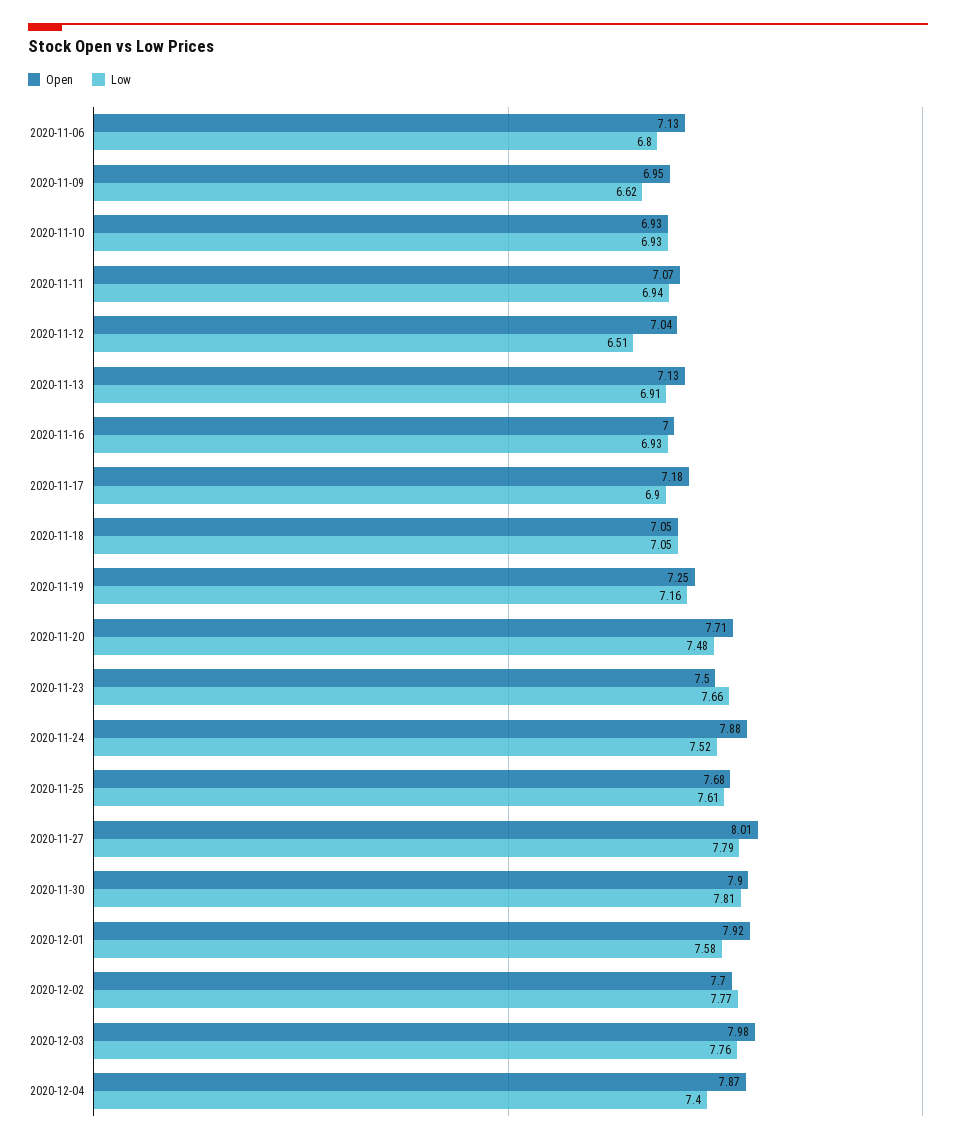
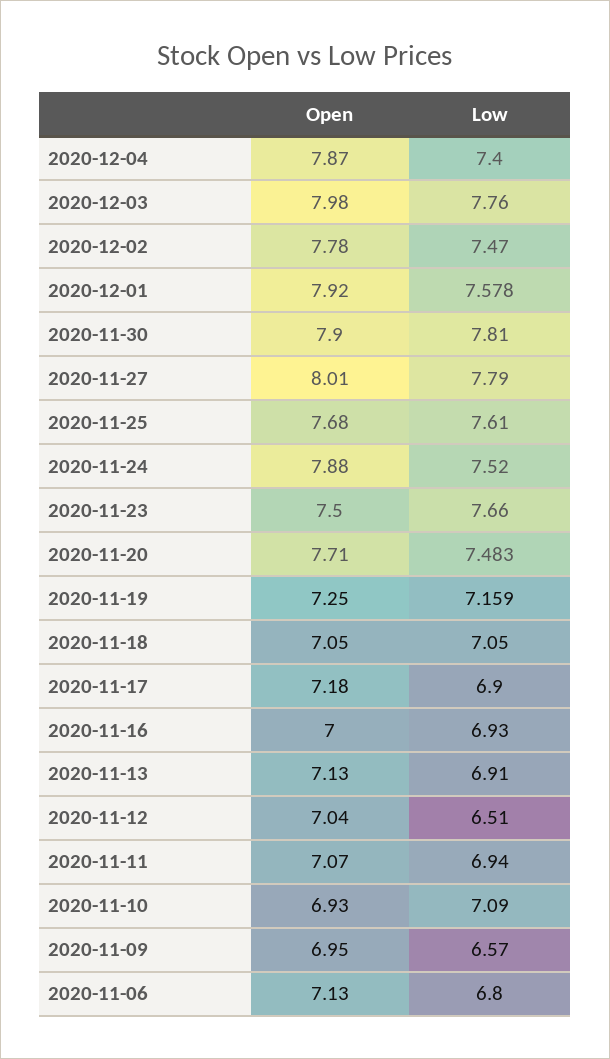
  {
    "Open": {
      "2020-11-06": 7.13,
      "2020-11-09": 6.95,
      "2020-11-10": 6.93,
      "2020-11-11": 7.07,
      "2020-11-12": 7.04,
      "2020-11-13": 7.13,
      "2020-11-16": 7,
      "2020-11-17": 7.18,
      "2020-11-18": 7.05,
      "2020-11-19": 7.25,
      "2020-11-20": 7.71,
      "2020-11-23": 7.5,
      "2020-11-24": 7.88,
      "2020-11-25": 7.68,
      "2020-11-27": 8.01,
      "2020-11-30": 7.9,
      "2020-12-01": 7.92,
-     "2020-12-02": 7.7,
+     "2020-12-02": 7.78,
      "2020-12-03": 7.98,
      "2020-12-04": 7.87
    },
    "Low": {
      "2020-11-06": 6.8,
-     "2020-11-09": 6.62,
+     "2020-11-09": 6.57,
-     "2020-11-10": 6.93,
+     "2020-11-10": 7.09,
      "2020-11-11": 6.94,
      "2020-11-12": 6.51,
      "2020-11-13": 6.91,
      "2020-11-16": 6.93,
      "2020-11-17": 6.9,
      "2020-11-18": 7.05,
      "2020-11-19": 7.159,
      "2020-11-20": 7.483,
      "2020-11-23": 7.66,
      "2020-11-24": 7.52,
      "2020-11-25": 7.61,
      "2020-11-27": 7.79,
      "2020-11-30": 7.81,
      "2020-12-01": 7.578,
-     "2020-12-02": 7.77,
+     "2020-12-02": 7.47,
      "2020-12-03": 7.76,
      "2020-12-04": 7.4
    }
  }

